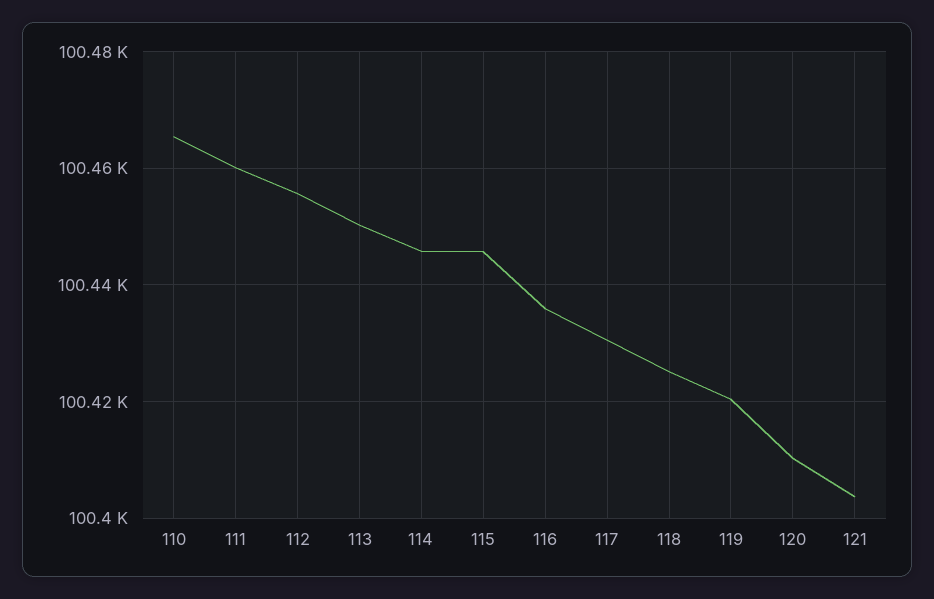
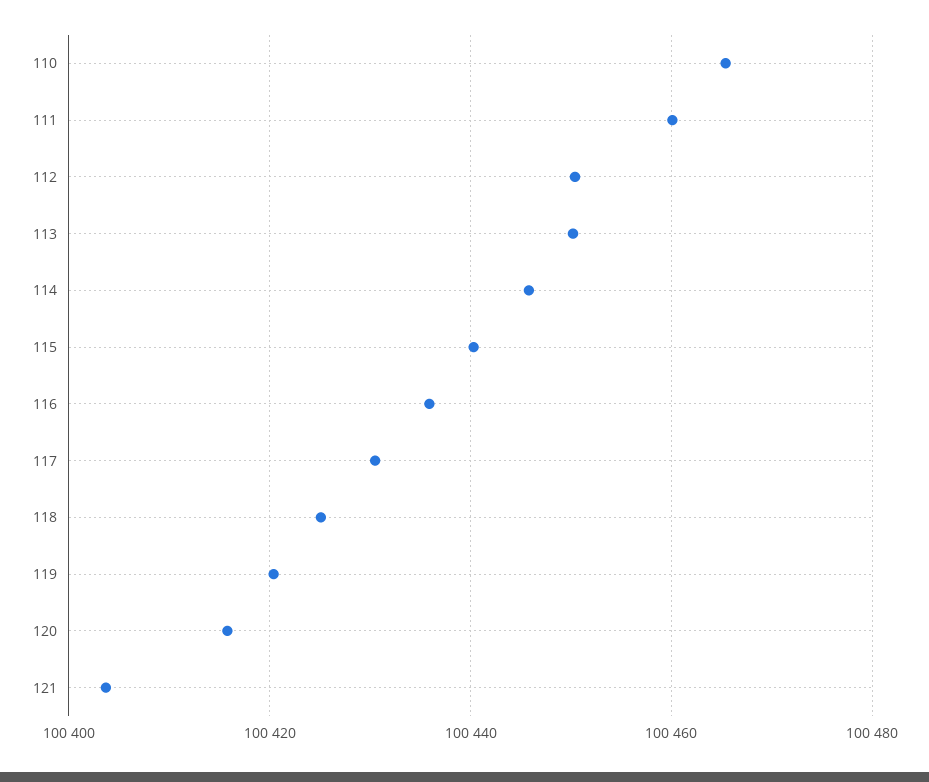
  {
    "110": 100466,
    "111": 100460,
-   "112": 100456,
+   "112": 100450,
    "113": 100450,
    "114": 100446,
-   "115": 100446,
+   "115": 100440,
    "116": 100436,
    "117": 100430,
    "118": 100426,
    "119": 100420,
-   "120": 100410,
+   "120": 100416,
    "121": 100404
  }

